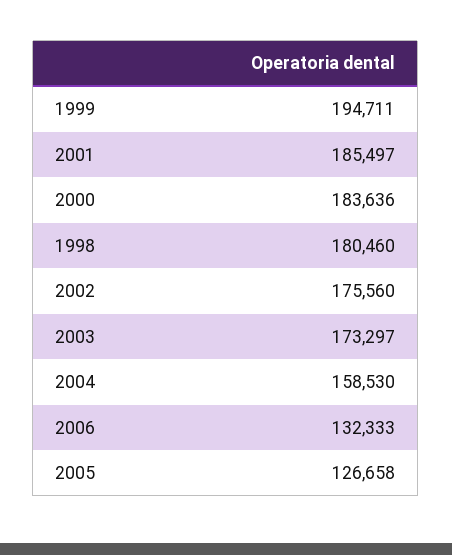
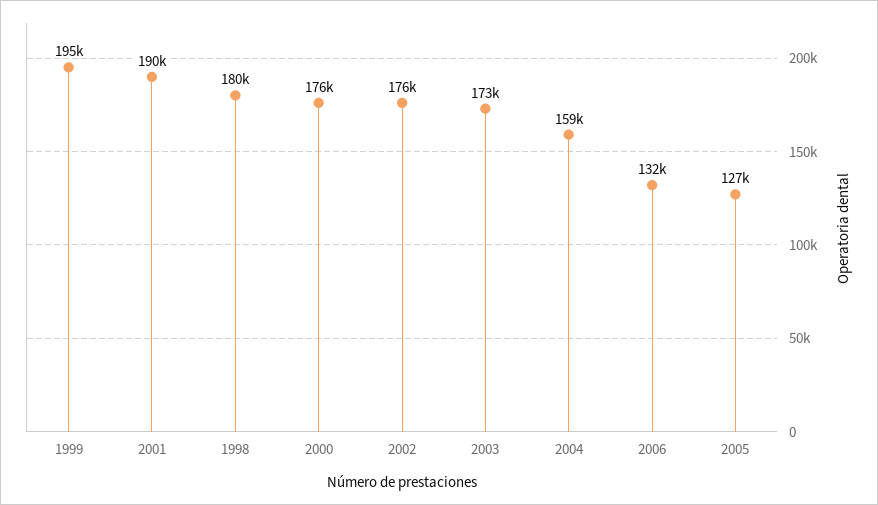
  {
    "1999": 194711,
-   "2001": 185497,
+   "2001": 190000,
-   "2000": 183636,
+   "2000": 176000,
    "1998": 180460,
    "2002": 175560,
    "2003": 173297,
    "2004": 158530,
    "2006": 132333,
    "2005": 126658
  }

